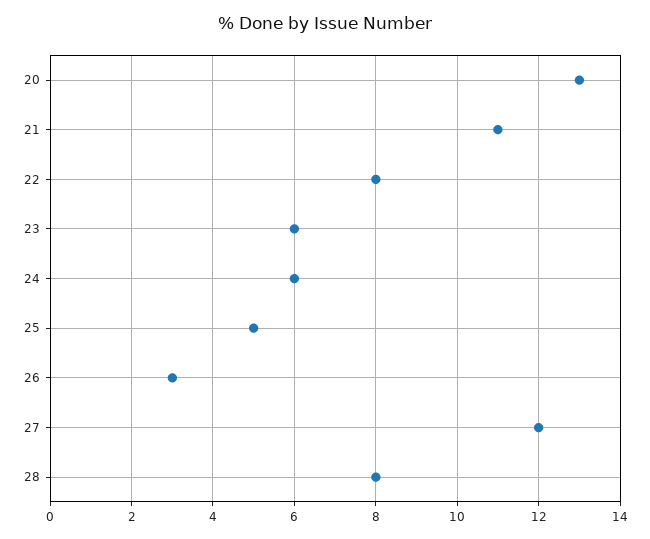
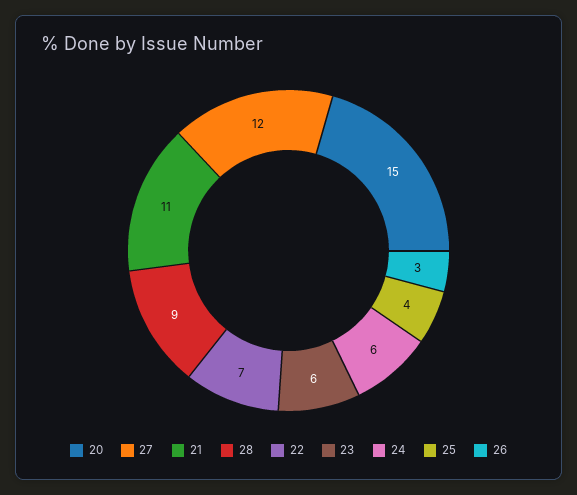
  {
-   "20": 13,
+   "20": 15,
    "21": 11,
-   "22": 8,
+   "22": 7,
    "23": 6,
    "24": 6,
-   "25": 5,
+   "25": 4,
    "26": 3,
    "27": 12,
-   "28": 8
+   "28": 9
  }

